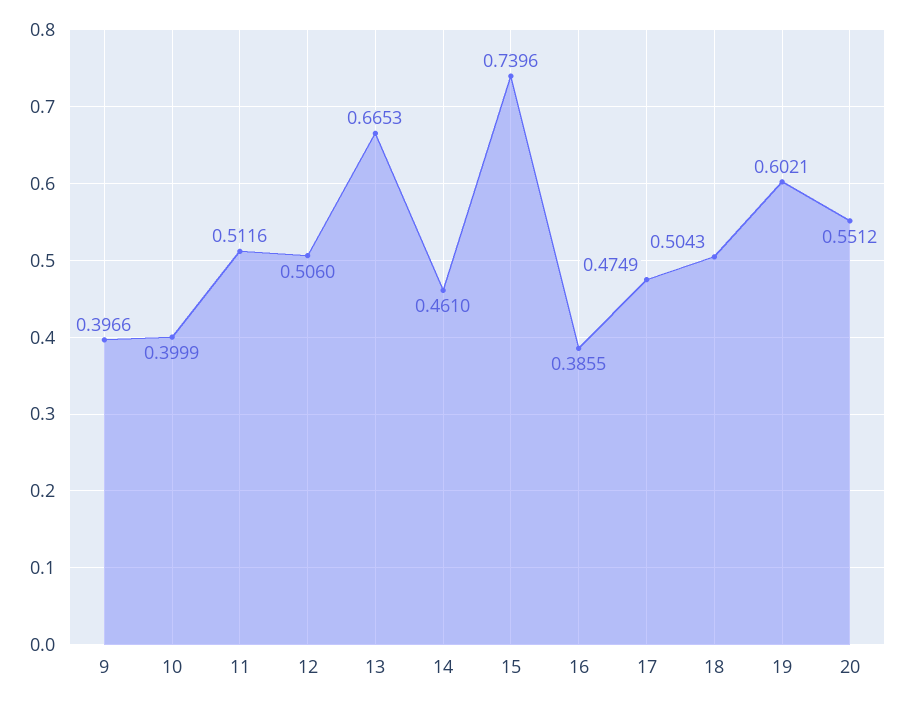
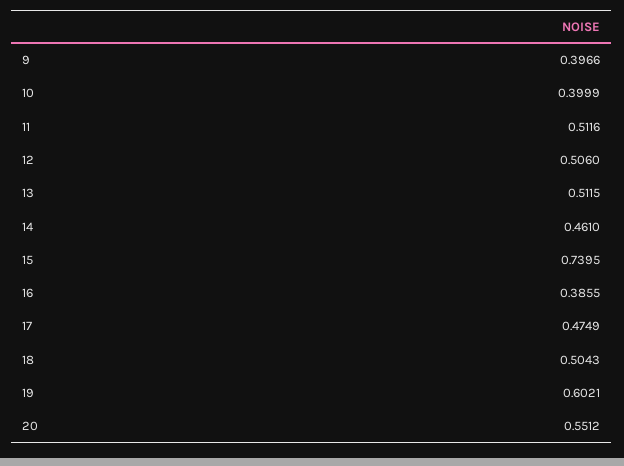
  {
    "9": 0.3966,
    "10": 0.3999,
    "11": 0.5116,
    "12": 0.506,
-   "13": 0.6653,
+   "13": 0.5115,
    "14": 0.461,
-   "15": 0.7396,
+   "15": 0.7395,
    "16": 0.3855,
    "17": 0.4749,
    "18": 0.5043,
    "19": 0.6021,
    "20": 0.5512
  }

